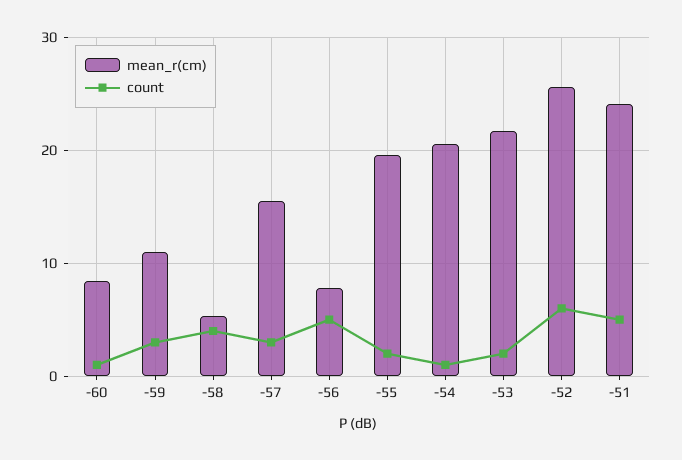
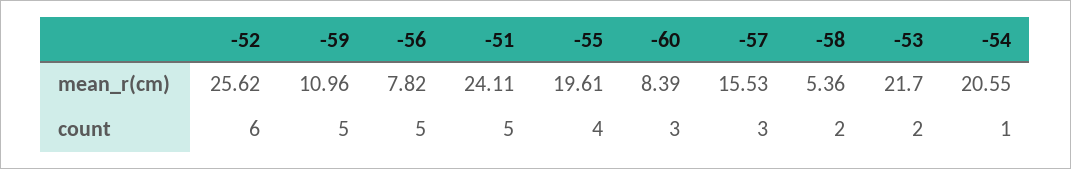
  {
    "mean_r(cm)": {
      "-60": 8.39,
      "-59": 10.96,
      "-58": 5.36,
      "-57": 15.53,
      "-56": 7.82,
      "-55": 19.61,
      "-54": 20.55,
      "-53": 21.7,
      "-52": 25.62,
      "-51": 24.11
    },
    "count": {
-     "-60": 1,
+     "-60": 3,
-     "-59": 3,
+     "-59": 5,
-     "-58": 4,
+     "-58": 2,
      "-57": 3,
      "-56": 5,
-     "-55": 2,
+     "-55": 4,
      "-54": 1,
      "-53": 2,
      "-52": 6,
      "-51": 5
    }
  }

